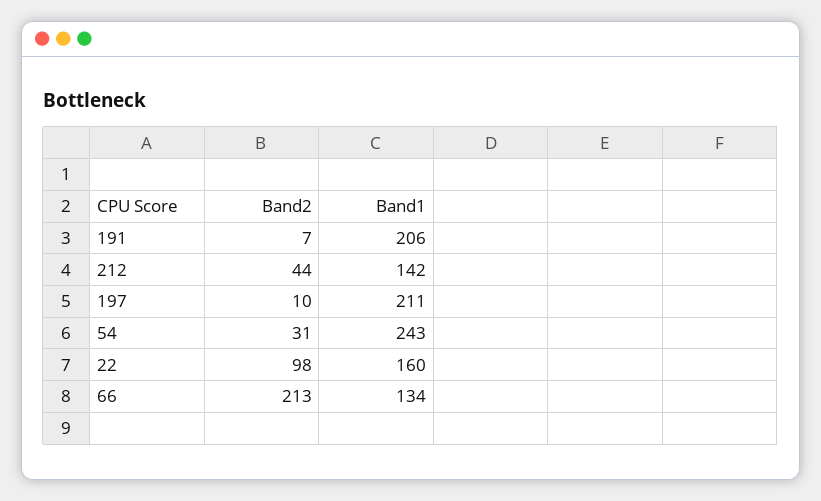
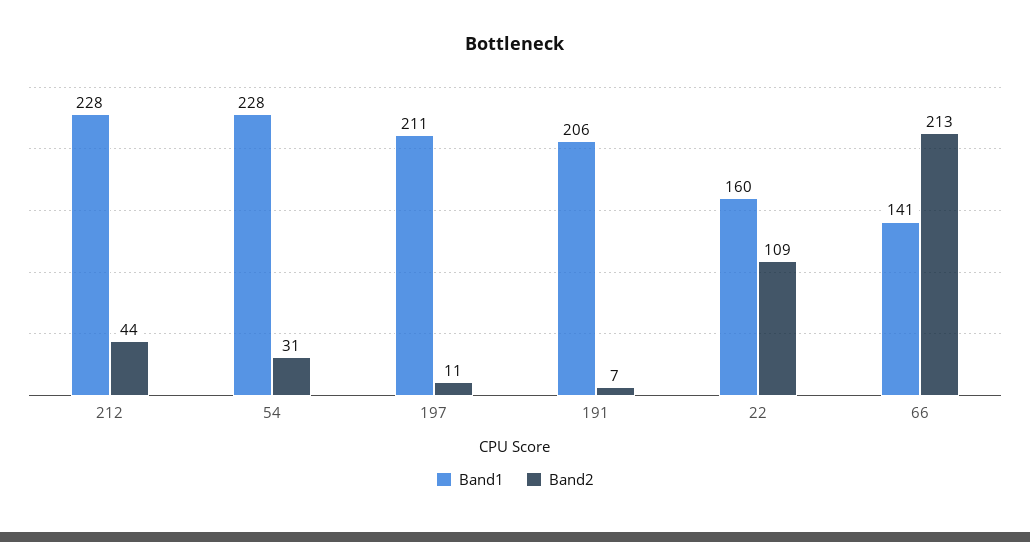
  {
    "Band2": {
      "191": 7,
      "212": 44,
-     "197": 10,
+     "197": 11,
      "54": 31,
-     "22": 98,
+     "22": 109,
      "66": 213
    },
    "Band1": {
      "191": 206,
-     "212": 142,
+     "212": 228,
      "197": 211,
-     "54": 243,
+     "54": 228,
      "22": 160,
-     "66": 134
+     "66": 141
    }
  }

